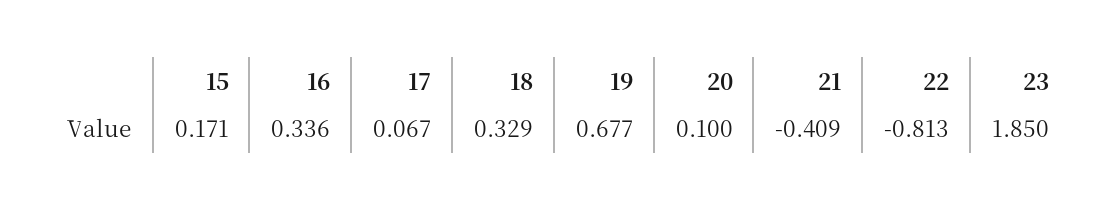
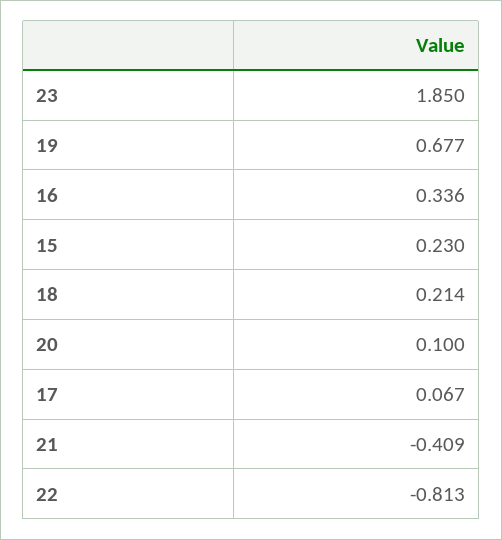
  {
-   "15": 0.171,
+   "15": 0.23,
    "16": 0.336,
    "17": 0.067,
-   "18": 0.329,
+   "18": 0.214,
    "19": 0.677,
    "20": 0.1,
    "21": -0.409,
    "22": -0.813,
    "23": 1.85
  }

